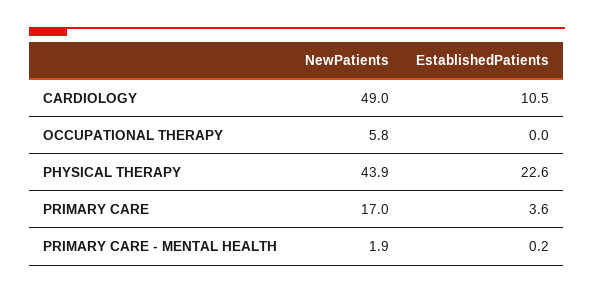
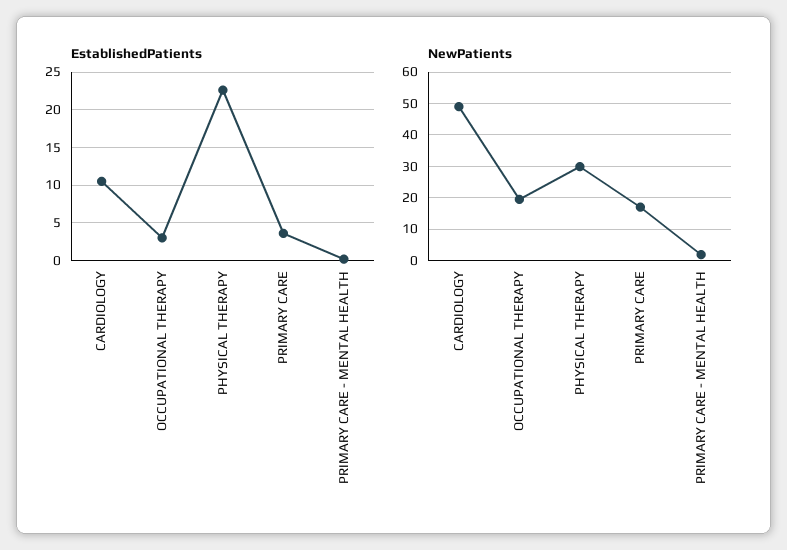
  {
    "NewPatients": {
      "CARDIOLOGY": 49,
-     "OCCUPATIONAL THERAPY": 5.8,
+     "OCCUPATIONAL THERAPY": 20,
-     "PHYSICAL THERAPY": 43.9,
+     "PHYSICAL THERAPY": 30,
      "PRIMARY CARE": 17,
      "PRIMARY CARE - MENTAL HEALTH": 1.9
    },
    "EstablishedPatients": {
      "CARDIOLOGY": 10.5,
-     "OCCUPATIONAL THERAPY": 0,
+     "OCCUPATIONAL THERAPY": 3,
      "PHYSICAL THERAPY": 22.6,
      "PRIMARY CARE": 3.6,
      "PRIMARY CARE - MENTAL HEALTH": 0.2
    }
  }

